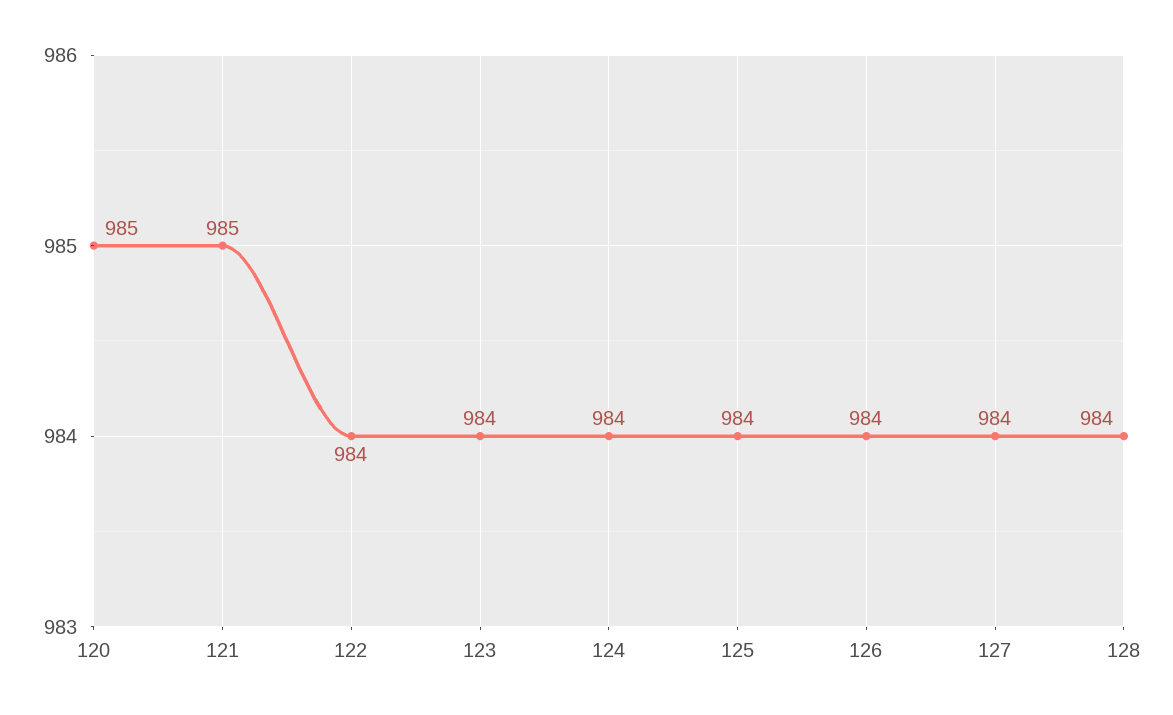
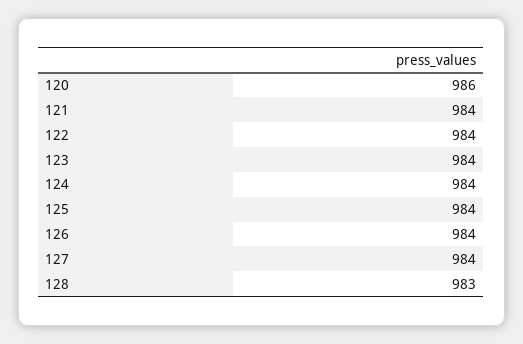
  {
-   "120": 985,
+   "120": 986,
-   "121": 985,
+   "121": 984,
    "122": 984,
    "123": 984,
    "124": 984,
    "125": 984,
    "126": 984,
    "127": 984,
-   "128": 984
+   "128": 983
  }

